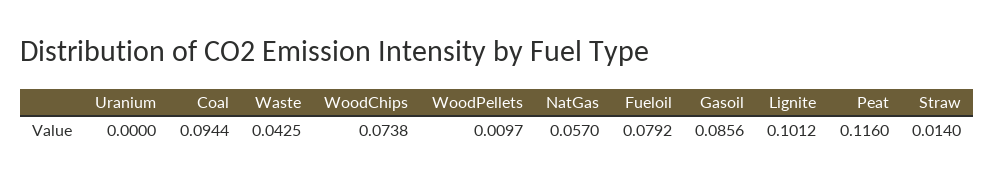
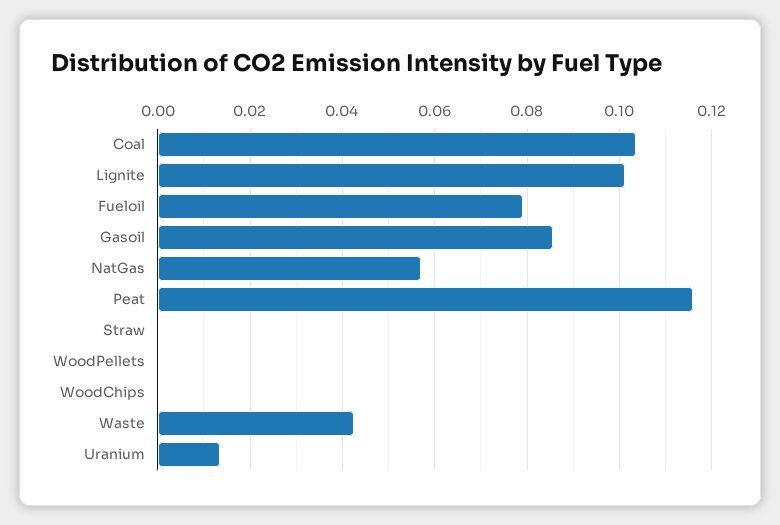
  {
-   "Uranium": 0,
+   "Uranium": 0.014,
-   "Coal": 0.0944,
+   "Coal": 0.104,
    "Waste": 0.0425,
-   "WoodChips": 0.0738,
+   "WoodChips": 0,
-   "WoodPellets": 0.0097,
+   "WoodPellets": 0,
    "NatGas": 0.057,
    "Fueloil": 0.0792,
    "Gasoil": 0.0856,
    "Lignite": 0.1012,
    "Peat": 0.116,
-   "Straw": 0.014
+   "Straw": 0
  }

